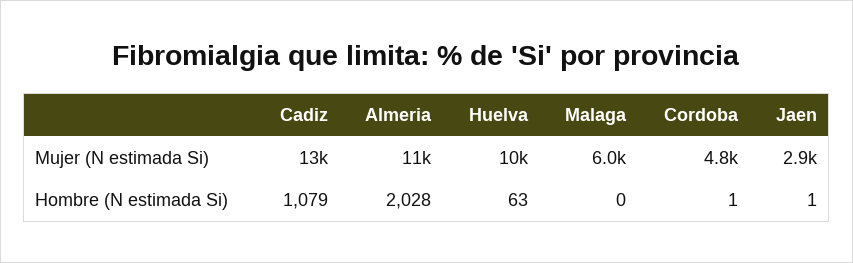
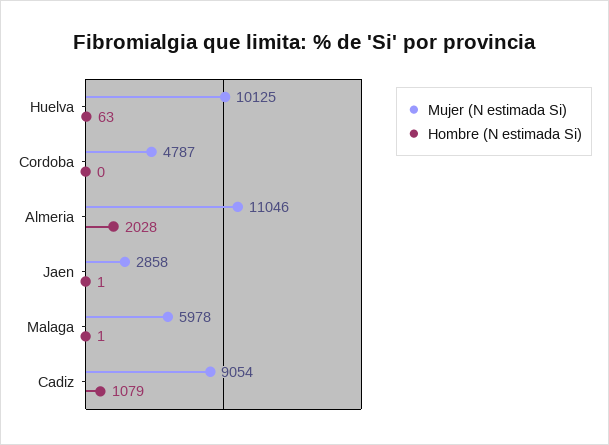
  {
    "Mujer (N estimada Si)": {
-     "Cadiz": 13000,
+     "Cadiz": 9054,
      "Almeria": 11046,
      "Huelva": 10125,
      "Malaga": 5978,
      "Cordoba": 4787,
      "Jaen": 2858
    },
    "Hombre (N estimada Si)": {
      "Cadiz": 1079,
      "Almeria": 2028,
      "Huelva": 63,
-     "Malaga": 0,
+     "Malaga": 1,
-     "Cordoba": 1,
+     "Cordoba": 0,
      "Jaen": 1
    }
  }

